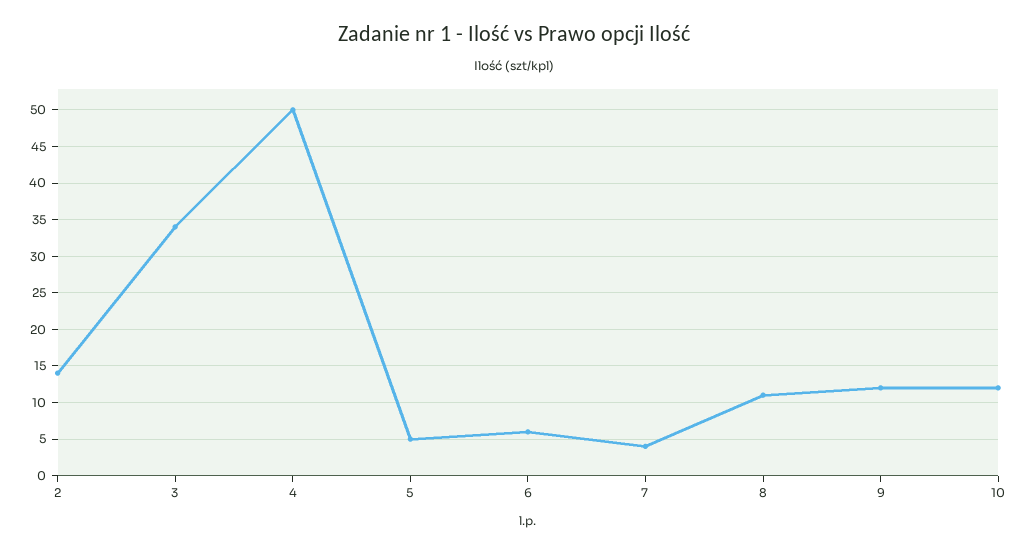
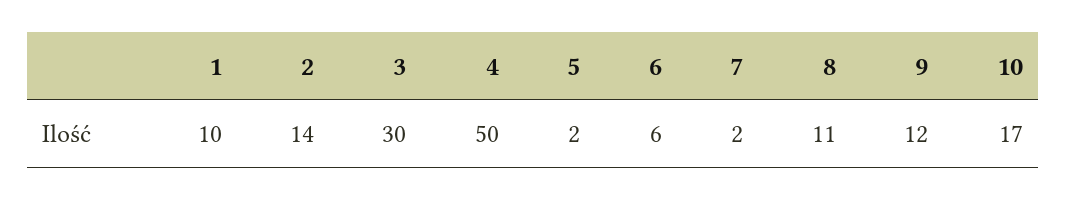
  {
    "2": 14,
-   "3": 34,
+   "3": 30,
    "4": 50,
-   "5": 5,
+   "5": 2,
    "6": 6,
-   "7": 4,
+   "7": 2,
    "8": 11,
    "9": 12,
-   "10": 12
+   "10": 17,
+   "1": 10
  }

